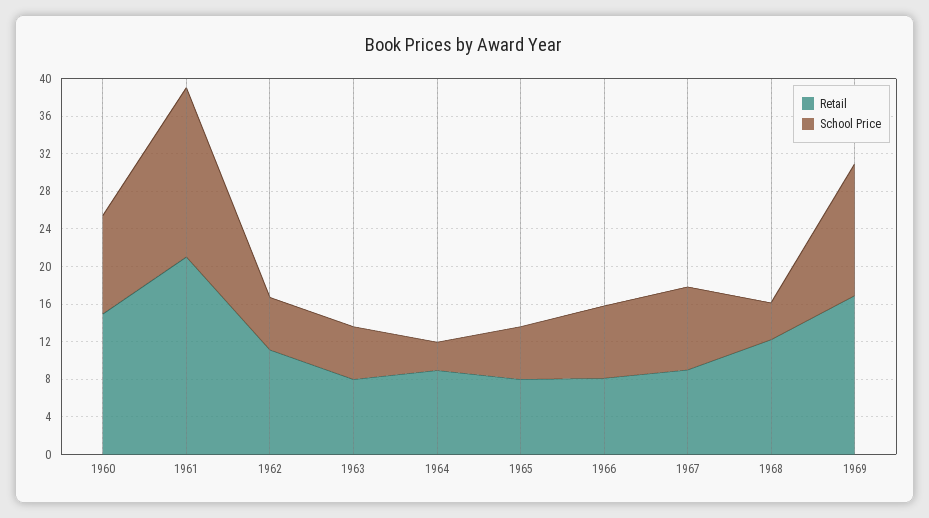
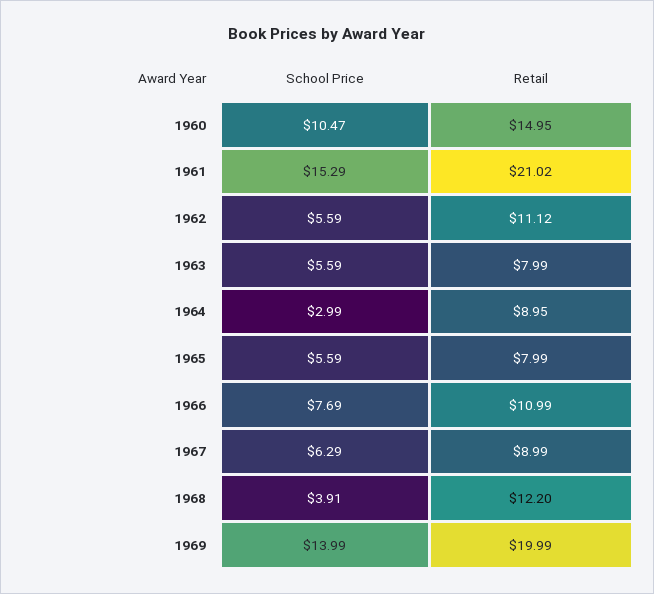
  {
    "Retail": {
      "1960": 14.95,
      "1961": 21.02,
      "1962": 11.12,
      "1963": 7.99,
      "1964": 8.95,
      "1965": 7.99,
-     "1966": 8,
+     "1966": 10.99,
      "1967": 8.99,
      "1968": 12.2,
-     "1969": 17
+     "1969": 19.99
    },
    "School Price": {
      "1960": 10.47,
-     "1961": 18,
+     "1961": 15.29,
      "1962": 5.59,
      "1963": 5.59,
      "1964": 2.99,
      "1965": 5.59,
      "1966": 7.69,
-     "1967": 9,
+     "1967": 6.29,
      "1968": 3.91,
      "1969": 13.99
    }
  }

